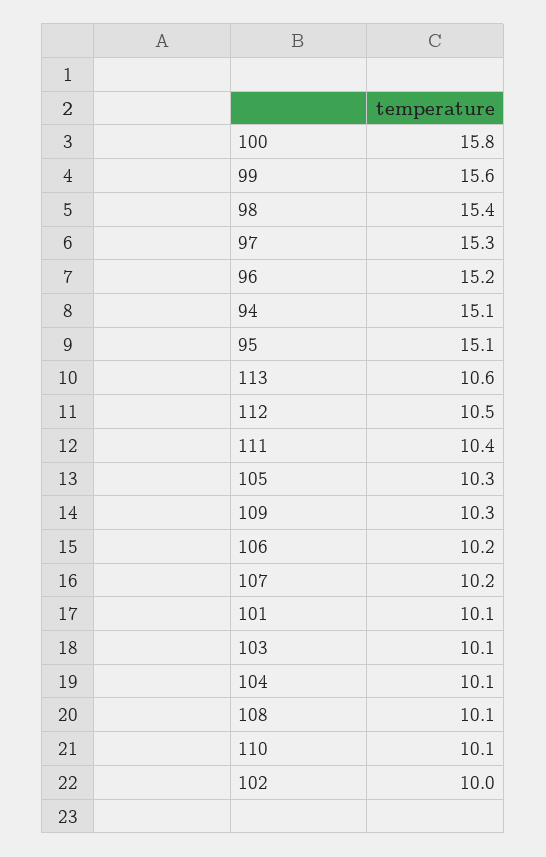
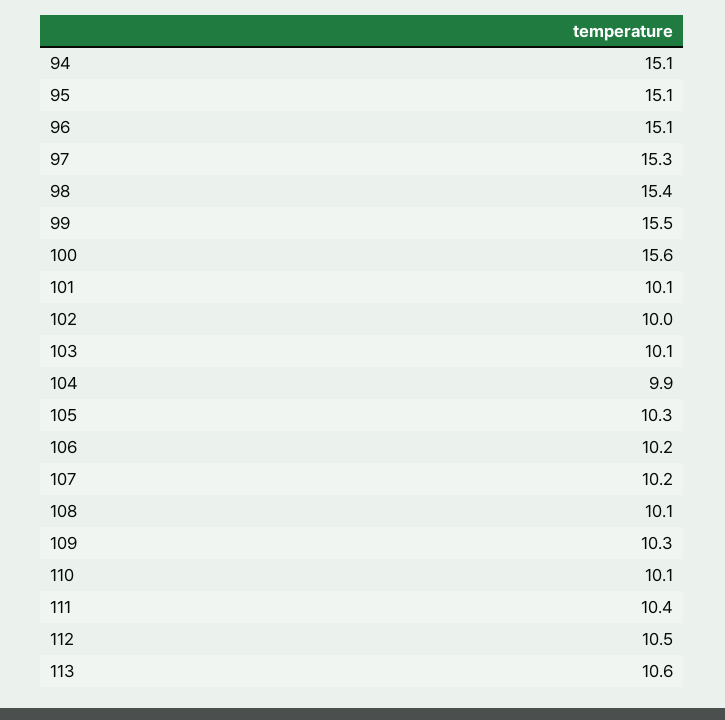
  {
-   "100": 15.8,
+   "100": 15.6,
-   "99": 15.6,
+   "99": 15.5,
    "98": 15.4,
    "97": 15.3,
-   "96": 15.2,
+   "96": 15.1,
    "94": 15.1,
    "95": 15.1,
    "113": 10.6,
    "112": 10.5,
    "111": 10.4,
    "105": 10.3,
    "109": 10.3,
    "106": 10.2,
    "107": 10.2,
    "101": 10.1,
    "103": 10.1,
-   "104": 10.1,
+   "104": 9.9,
    "108": 10.1,
    "110": 10.1,
    "102": 10
  }

